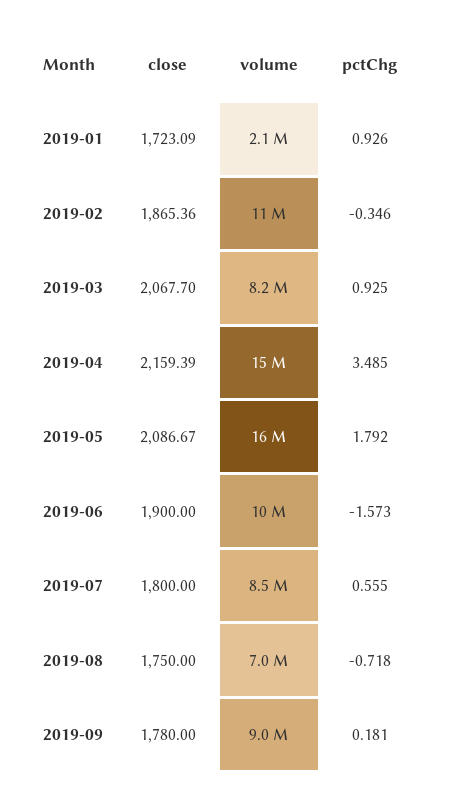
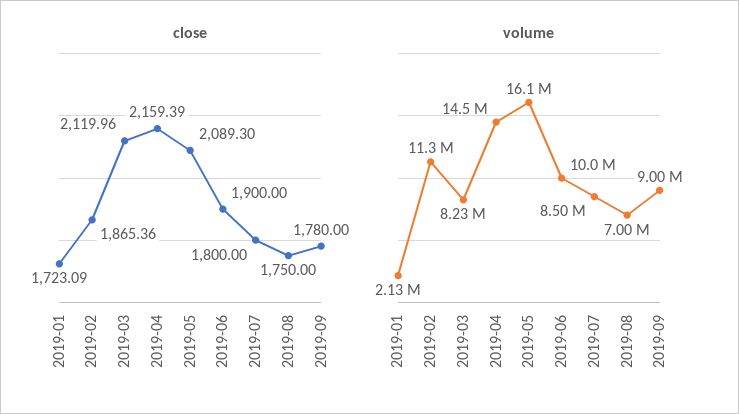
  {
    "close": {
      "2019-01": 1723.09,
      "2019-02": 1865.36,
-     "2019-03": 2067.7,
+     "2019-03": 2119.96,
      "2019-04": 2159.39,
-     "2019-05": 2086.67,
+     "2019-05": 2089.3,
      "2019-06": 1900,
      "2019-07": 1800,
      "2019-08": 1750,
      "2019-09": 1780
    },
    "volume": {
      "2019-01": 2130000,
      "2019-02": 11300000,
      "2019-03": 8230000,
      "2019-04": 14500000,
      "2019-05": 16100000,
      "2019-06": 10000000,
      "2019-07": 8500000,
      "2019-08": 7000000,
      "2019-09": 9000000
-   },
+   }
-   "pctChg": {
-     "2019-01": 0.926,
-     "2019-02": -0.346,
-     "2019-03": 0.925,
-     "2019-04": 3.485,
-     "2019-05": 1.792,
-     "2019-06": -1.573,
-     "2019-07": 0.555,
-     "2019-08": -0.718,
-     "2019-09": 0.181
-   }
  }

